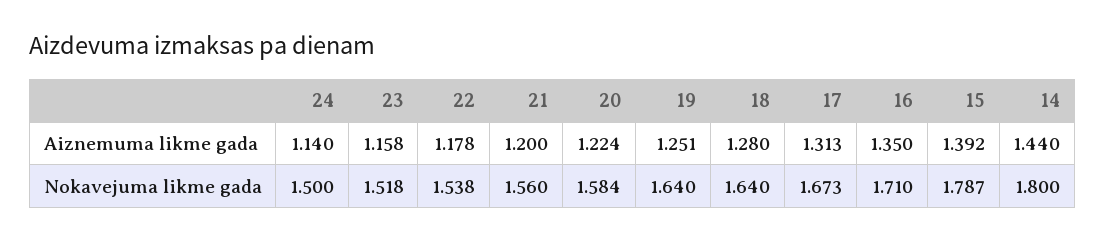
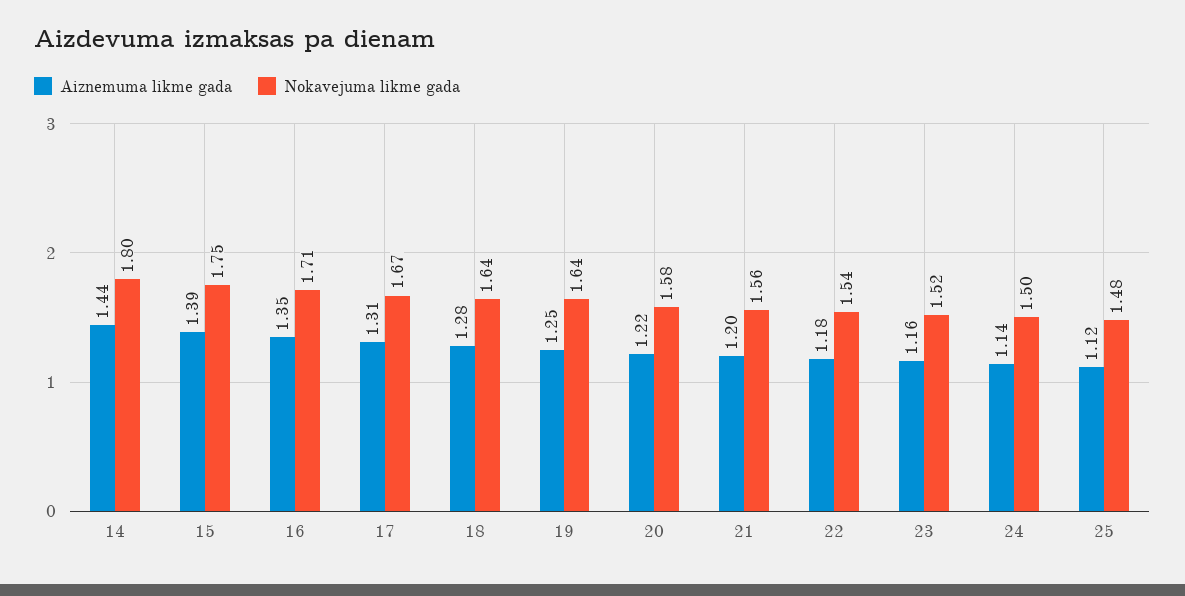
  {
    "Aiznemuma likme gada": {
      "24": 1.14,
      "23": 1.158,
      "22": 1.178,
      "21": 1.2,
      "20": 1.224,
      "19": 1.251,
      "18": 1.28,
      "17": 1.313,
      "16": 1.35,
      "15": 1.392,
-     "14": 1.44
+     "14": 1.44,
+     "25": 1.12
    },
    "Nokavejuma likme gada": {
      "24": 1.5,
      "23": 1.518,
      "22": 1.538,
      "21": 1.56,
      "20": 1.584,
      "19": 1.64,
      "18": 1.64,
      "17": 1.673,
      "16": 1.71,
-     "15": 1.787,
+     "15": 1.75,
-     "14": 1.8
+     "14": 1.8,
+     "25": 1.48
    }
  }

